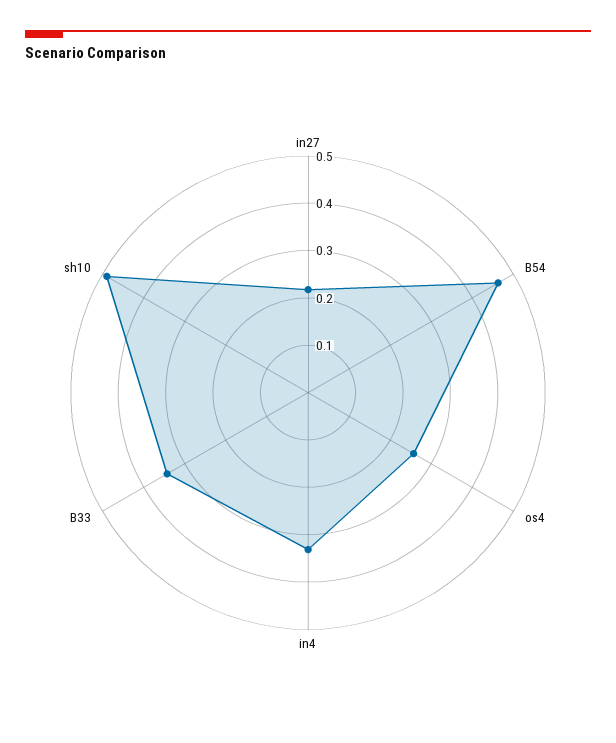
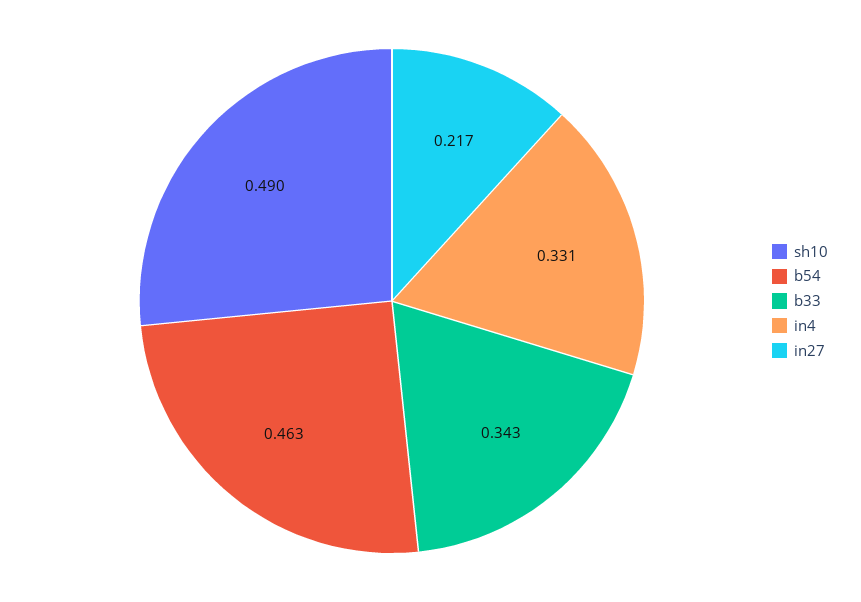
  {
    "in27": 0.217,
    "B54": 0.463,
-   "os4": 0.26,
    "in4": 0.331,
    "B33": 0.343,
    "sh10": 0.49
  }

